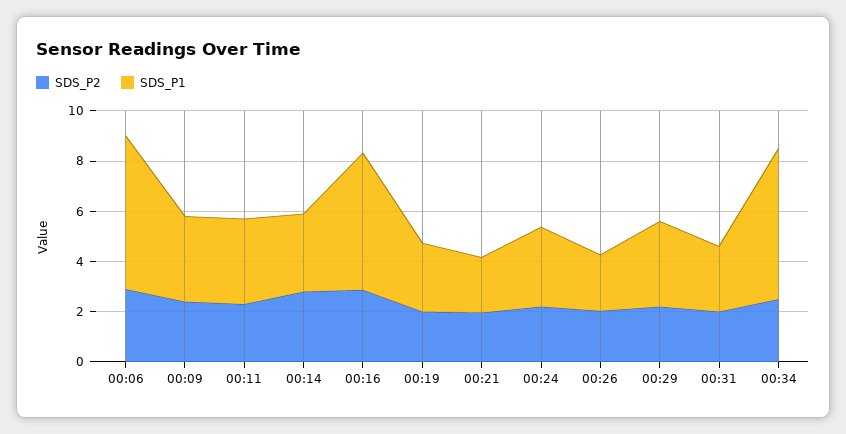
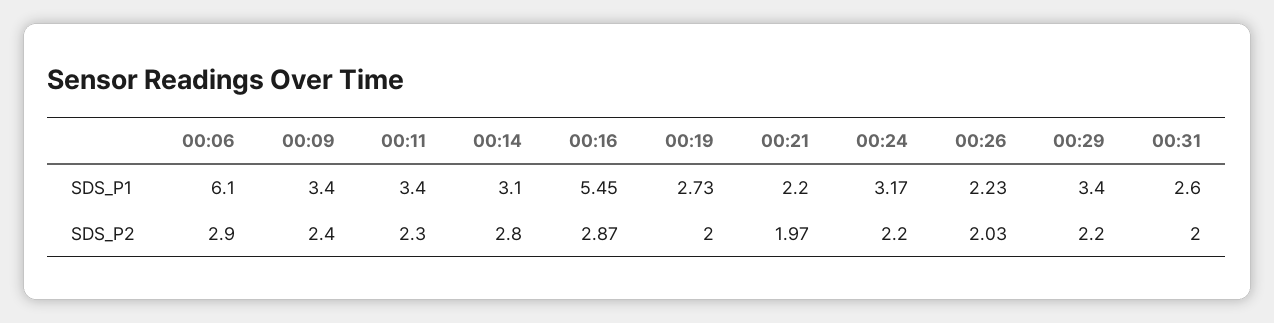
  {
    "SDS_P2": {
      "00:06": 2.9,
      "00:09": 2.4,
      "00:11": 2.3,
      "00:14": 2.8,
      "00:16": 2.87,
      "00:19": 2,
      "00:21": 1.97,
      "00:24": 2.2,
      "00:26": 2.03,
      "00:29": 2.2,
-     "00:31": 2,
+     "00:31": 2
-     "00:34": 2.5
    },
    "SDS_P1": {
      "00:06": 6.1,
      "00:09": 3.4,
      "00:11": 3.4,
      "00:14": 3.1,
      "00:16": 5.45,
      "00:19": 2.73,
      "00:21": 2.2,
      "00:24": 3.17,
      "00:26": 2.23,
      "00:29": 3.4,
-     "00:31": 2.6,
+     "00:31": 2.6
-     "00:34": 6
    }
  }

